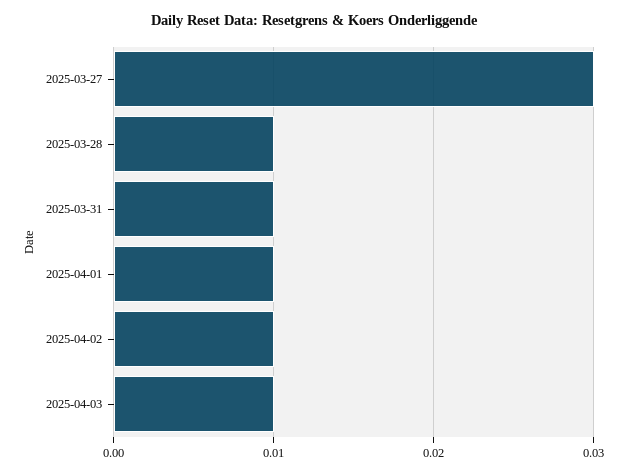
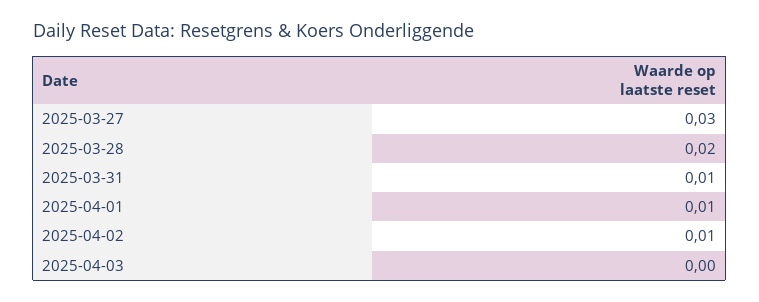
  {
    "2025-03-27": 0.03,
-   "2025-03-28": 0.01,
+   "2025-03-28": 0.02,
    "2025-03-31": 0.01,
    "2025-04-01": 0.01,
    "2025-04-02": 0.01,
-   "2025-04-03": 0.01
+   "2025-04-03": 0
  }

